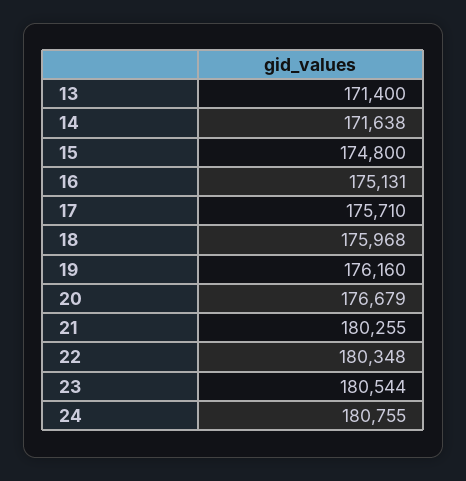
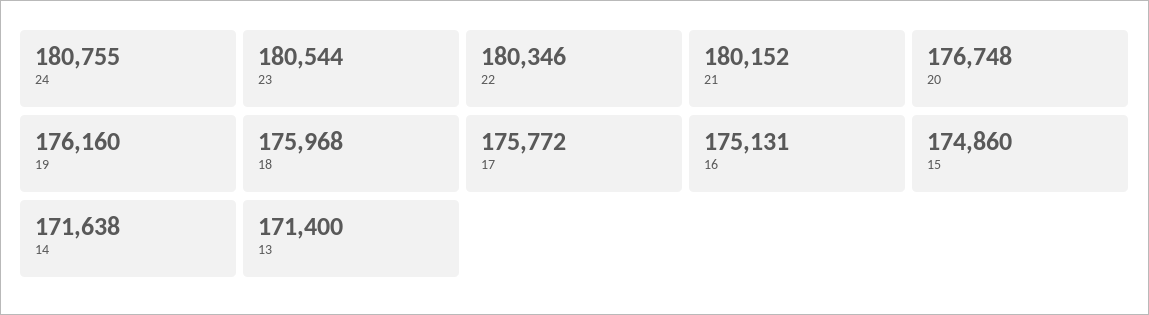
  {
    "13": 171400,
    "14": 171638,
-   "15": 174800,
+   "15": 174860,
    "16": 175131,
-   "17": 175710,
+   "17": 175772,
    "18": 175968,
    "19": 176160,
-   "20": 176679,
+   "20": 176748,
-   "21": 180255,
+   "21": 180152,
-   "22": 180348,
+   "22": 180346,
    "23": 180544,
    "24": 180755
  }

